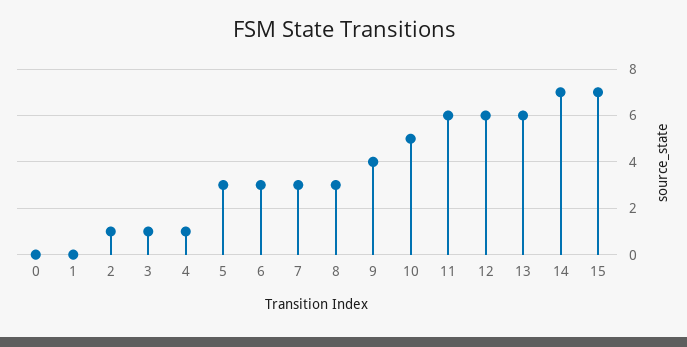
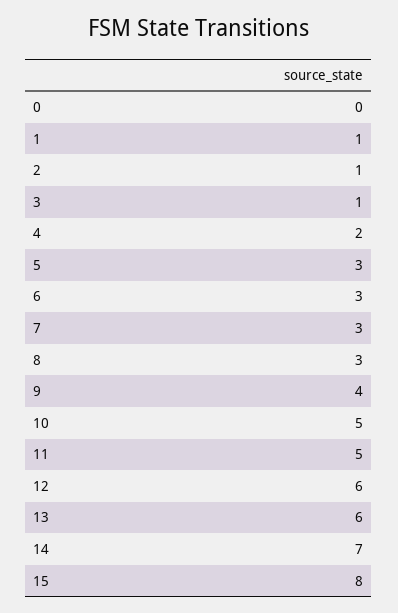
  {
    "0": 0,
-   "1": 0,
+   "1": 1,
    "2": 1,
    "3": 1,
-   "4": 1,
+   "4": 2,
    "5": 3,
    "6": 3,
    "7": 3,
    "8": 3,
    "9": 4,
    "10": 5,
-   "11": 6,
+   "11": 5,
    "12": 6,
    "13": 6,
    "14": 7,
-   "15": 7
+   "15": 8
  }

